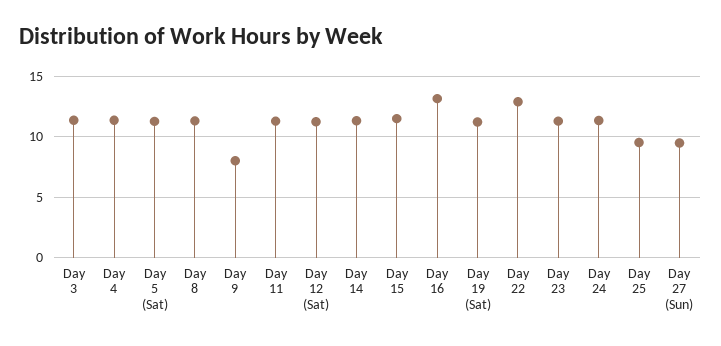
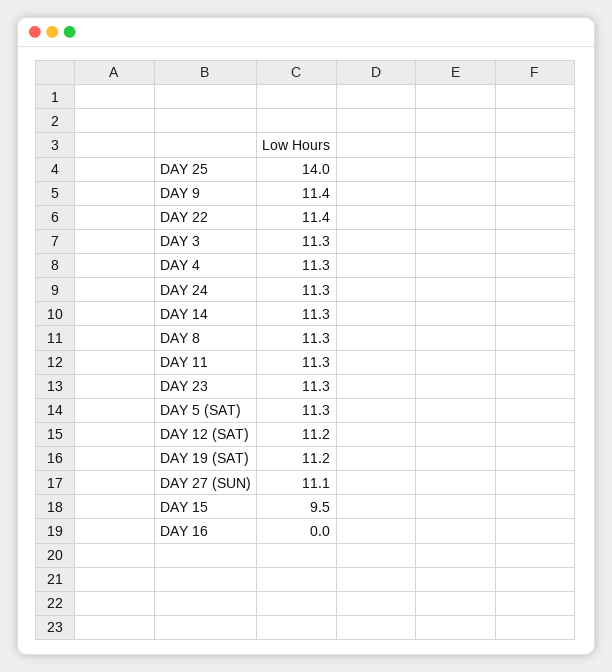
  {
    "Day 3": 11.3,
    "Day 4": 11.3,
    "Day 5 (Sat)": 11.3,
    "Day 8": 11.3,
-   "Day 9": 8,
+   "Day 9": 11.4,
    "Day 11": 11.3,
    "Day 12 (Sat)": 11.2,
    "Day 14": 11.3,
-   "Day 15": 11.5,
+   "Day 15": 9.5,
-   "Day 16": 13,
+   "Day 16": 0,
    "Day 19 (Sat)": 11.2,
-   "Day 22": 13,
+   "Day 22": 11.4,
    "Day 23": 11.3,
    "Day 24": 11.3,
-   "Day 25": 9.5,
+   "Day 25": 14,
-   "Day 27 (Sun)": 9.5
+   "Day 27 (Sun)": 11.1
  }

